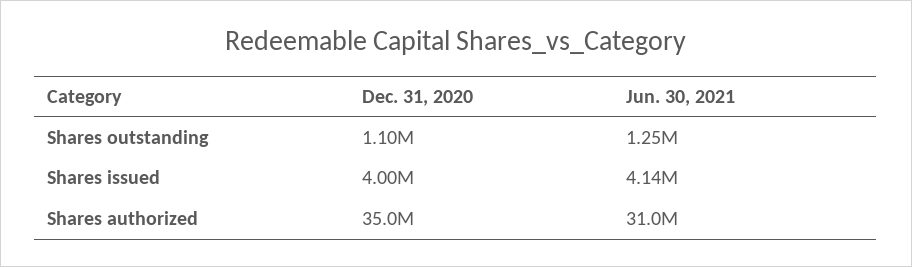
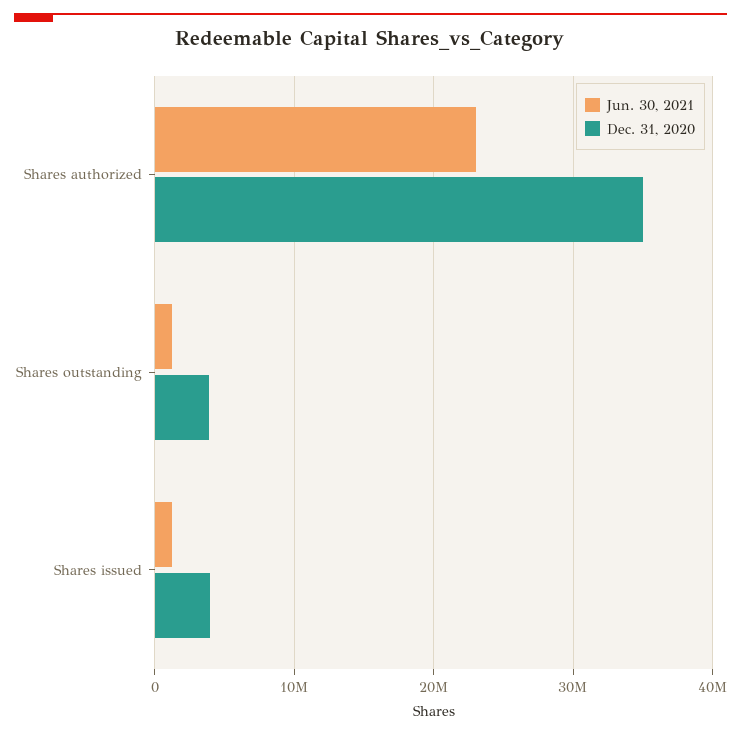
  {
    "Dec. 31, 2020": {
-     "Shares outstanding": 1100000,
+     "Shares outstanding": 4000000,
      "Shares issued": 4000000,
      "Shares authorized": 35000000
    },
    "Jun. 30, 2021": {
      "Shares outstanding": 1250000,
-     "Shares issued": 4140000,
+     "Shares issued": 1000000,
-     "Shares authorized": 31000000
+     "Shares authorized": 23000000
    }
  }

